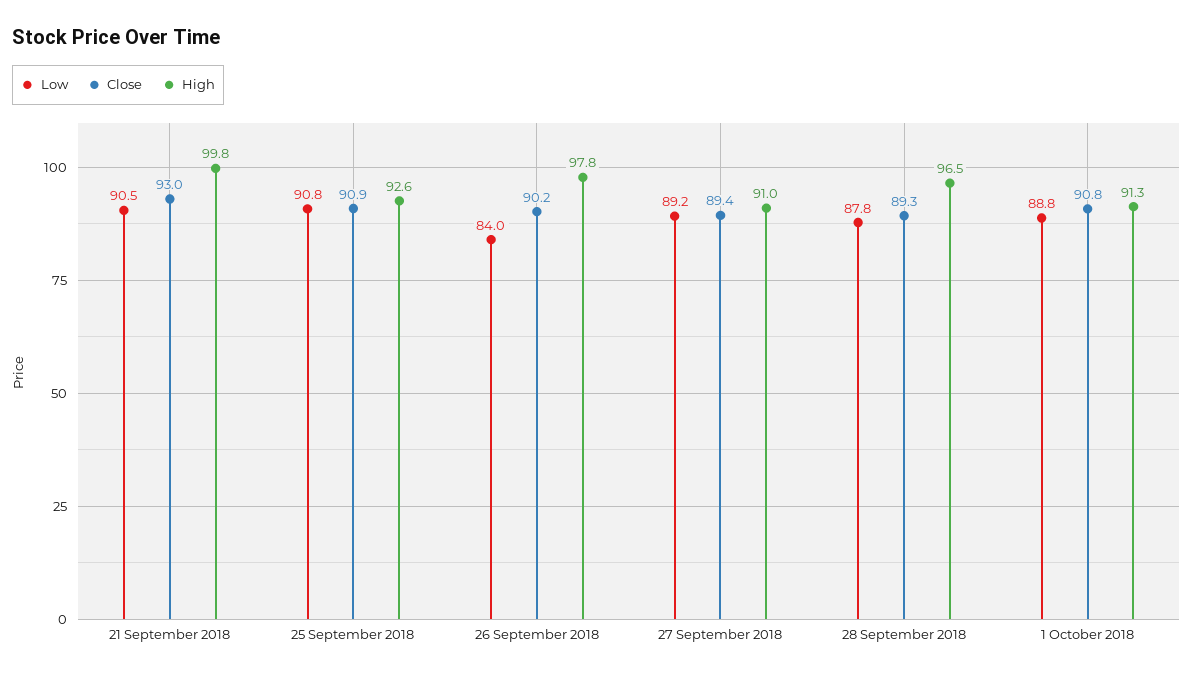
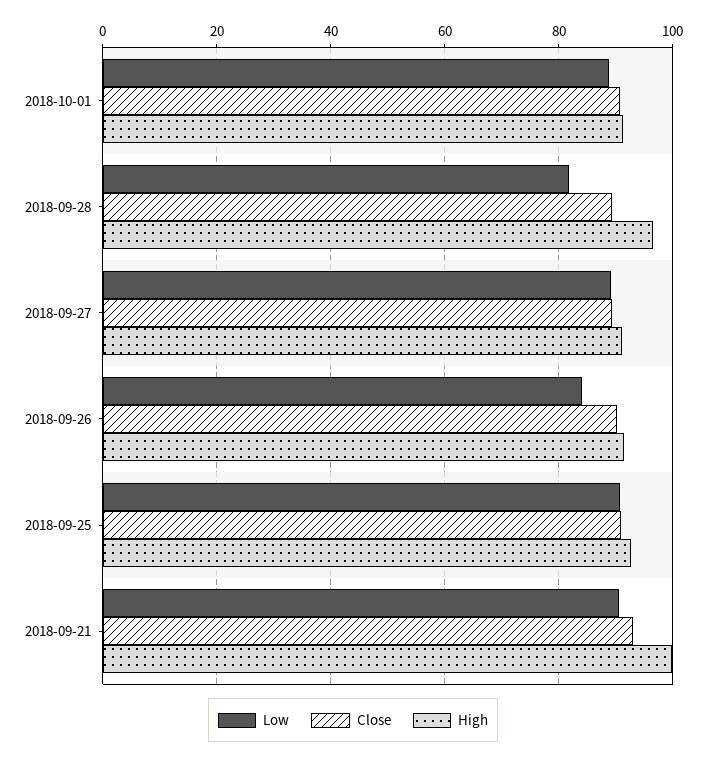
  {
    "Low": {
      "21 September 2018": 90.5,
      "25 September 2018": 90.8,
      "26 September 2018": 84,
      "27 September 2018": 89.2,
-     "28 September 2018": 87.8,
+     "28 September 2018": 82,
      "1 October 2018": 88.8
    },
    "Close": {
      "21 September 2018": 93,
      "25 September 2018": 90.9,
      "26 September 2018": 90.2,
      "27 September 2018": 89.4,
      "28 September 2018": 89.3,
      "1 October 2018": 90.8
    },
    "High": {
      "21 September 2018": 99.8,
      "25 September 2018": 92.6,
-     "26 September 2018": 97.8,
+     "26 September 2018": 92,
      "27 September 2018": 91,
      "28 September 2018": 96.5,
      "1 October 2018": 91.3
    }
  }

